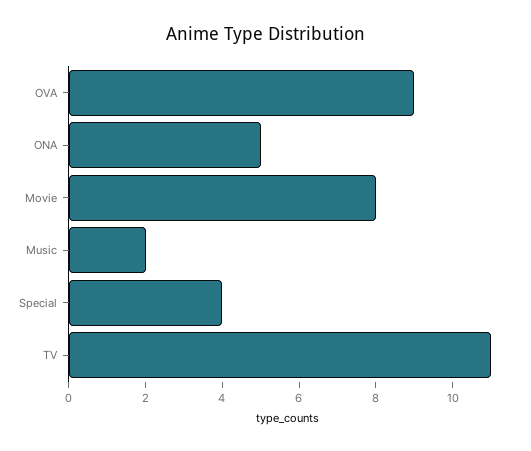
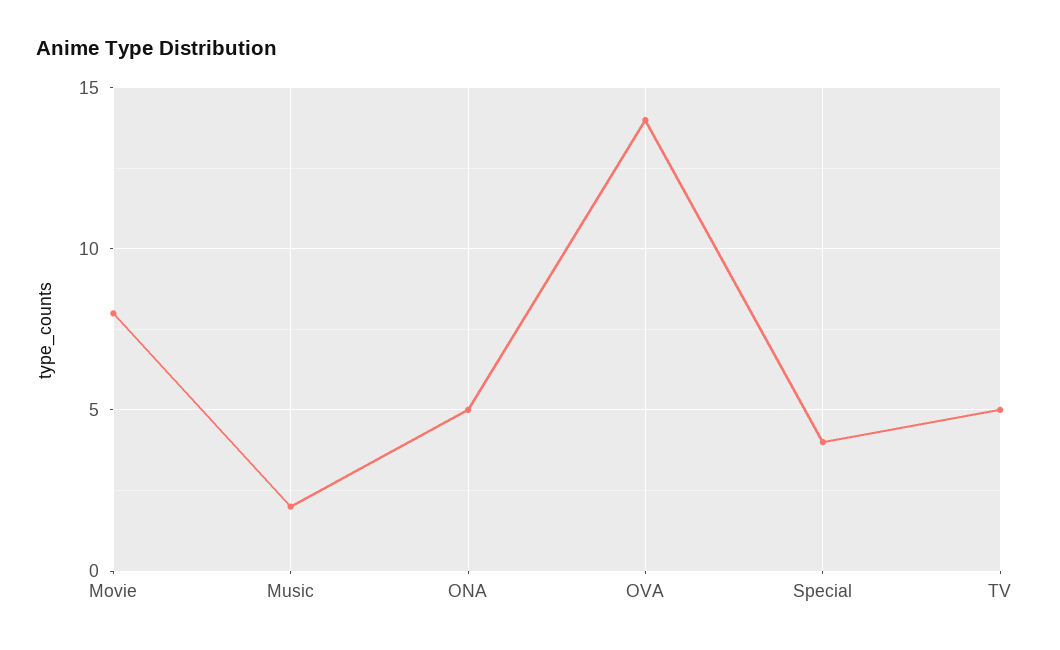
  {
-   "OVA": 9,
+   "OVA": 14,
    "ONA": 5,
    "Movie": 8,
    "Music": 2,
    "Special": 4,
-   "TV": 11
+   "TV": 5
  }

